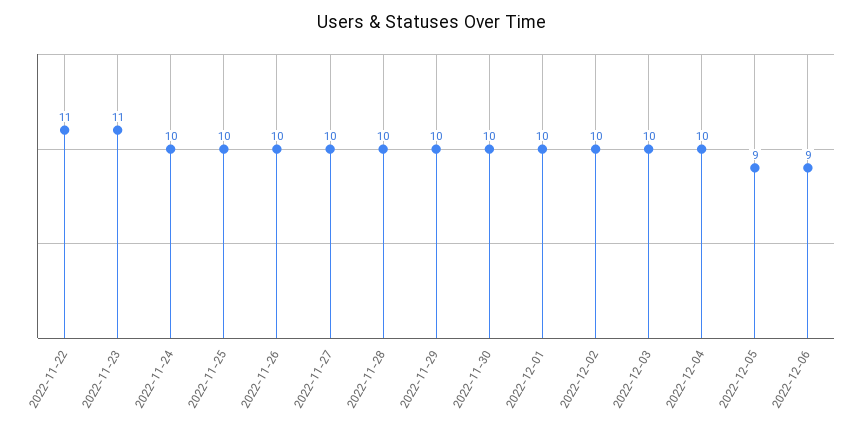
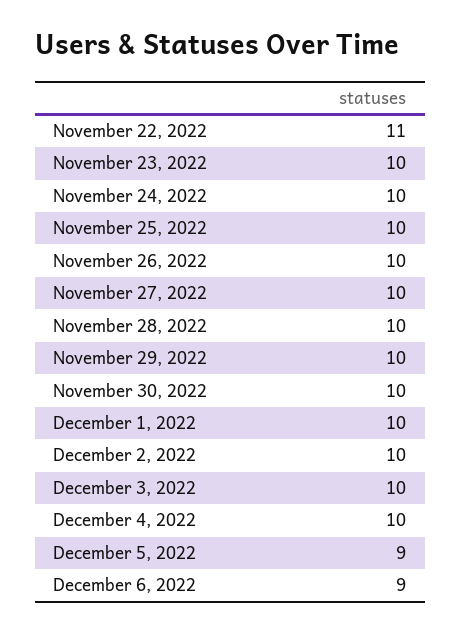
  {
    "2022-11-22": 11,
-   "2022-11-23": 11,
+   "2022-11-23": 10,
    "2022-11-24": 10,
    "2022-11-25": 10,
    "2022-11-26": 10,
    "2022-11-27": 10,
    "2022-11-28": 10,
    "2022-11-29": 10,
    "2022-11-30": 10,
    "2022-12-01": 10,
    "2022-12-02": 10,
    "2022-12-03": 10,
    "2022-12-04": 10,
    "2022-12-05": 9,
    "2022-12-06": 9
  }

